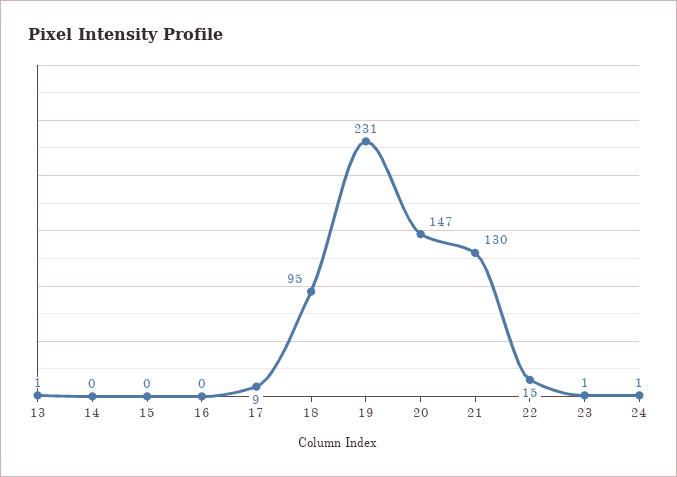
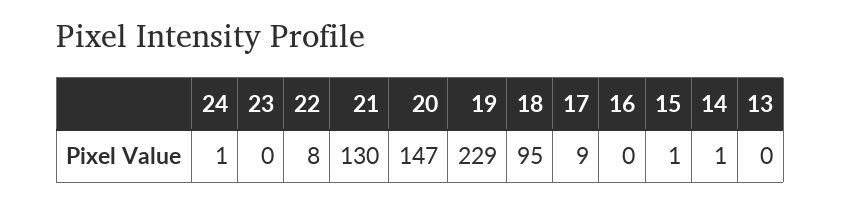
  {
-   "13": 1,
+   "13": 0,
-   "14": 0,
+   "14": 1,
-   "15": 0,
+   "15": 1,
    "16": 0,
    "17": 9,
    "18": 95,
-   "19": 231,
+   "19": 229,
    "20": 147,
    "21": 130,
-   "22": 15,
+   "22": 8,
-   "23": 1,
+   "23": 0,
    "24": 1
  }

